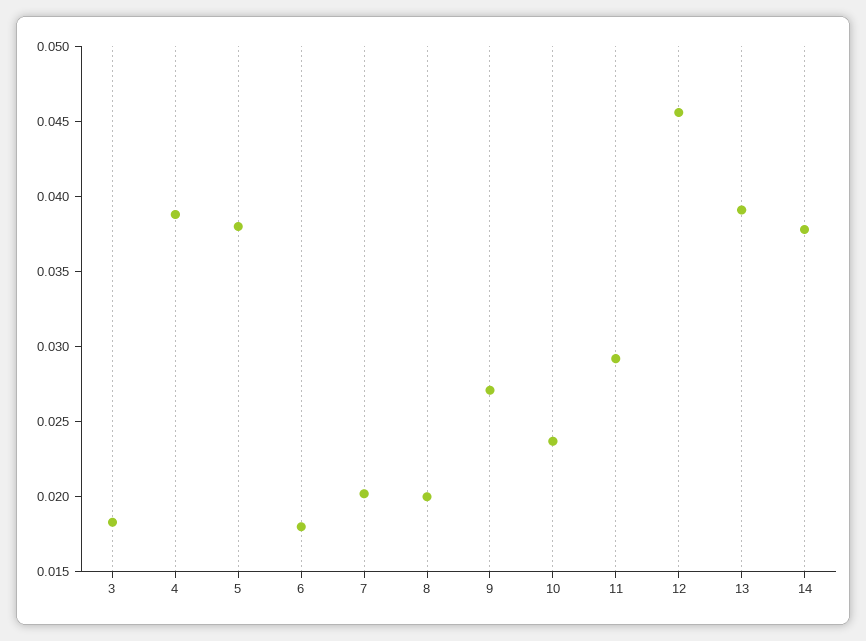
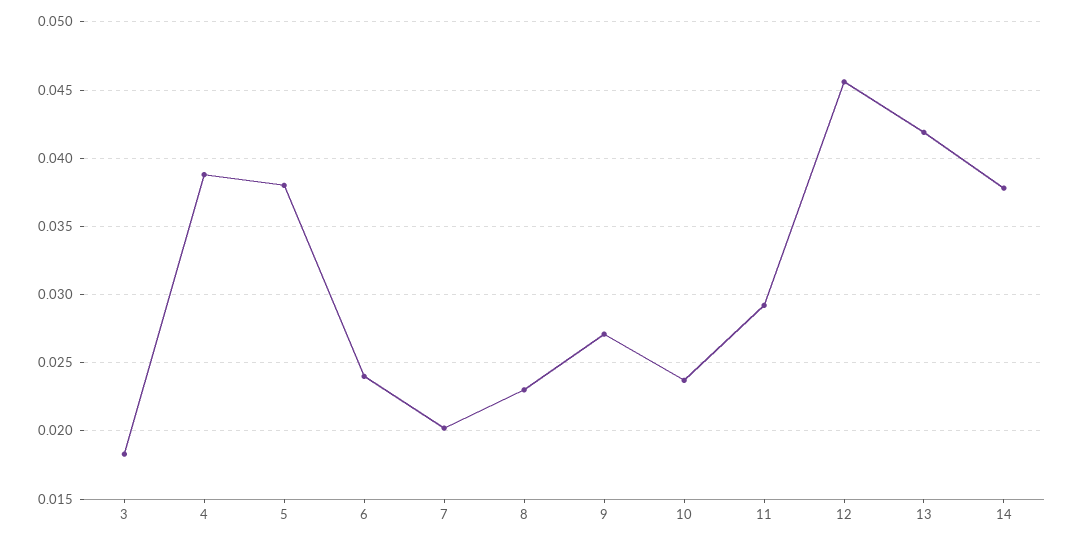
  {
    "3": 0.0185,
    "4": 0.039,
    "5": 0.038,
-   "6": 0.018,
+   "6": 0.024,
    "7": 0.02,
-   "8": 0.02,
+   "8": 0.023,
    "9": 0.027,
    "10": 0.0235,
    "11": 0.029,
    "12": 0.0455,
-   "13": 0.039,
+   "13": 0.042,
    "14": 0.038
  }

